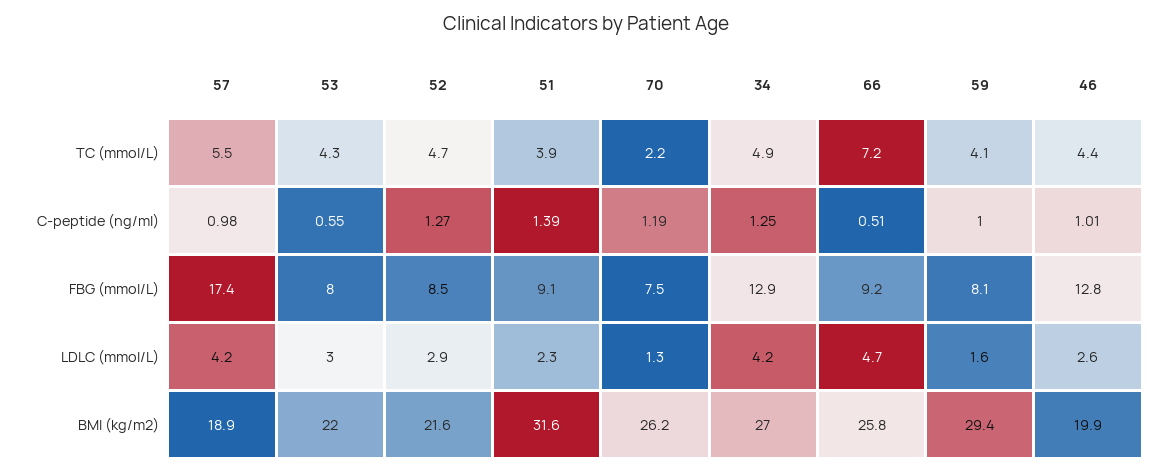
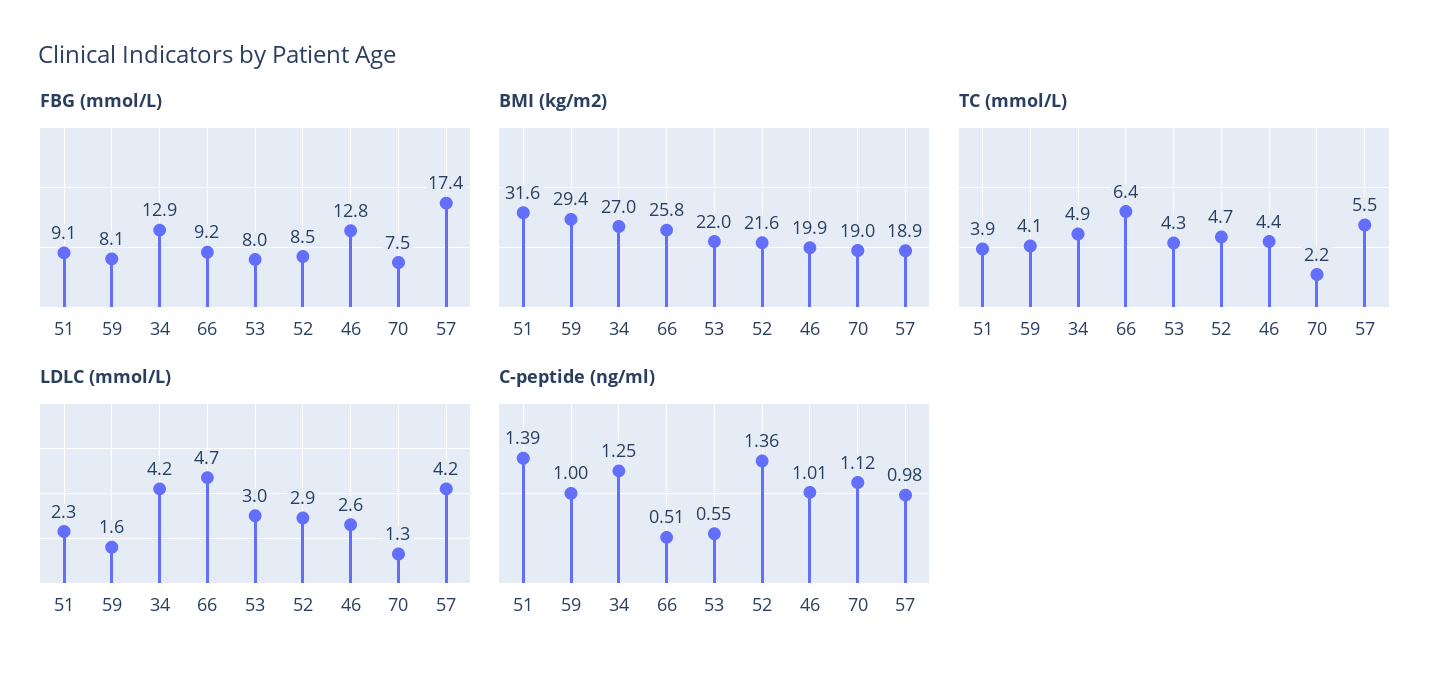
  {
    "TC (mmol/L)": {
      "57": 5.5,
      "53": 4.3,
      "52": 4.7,
      "51": 3.9,
      "70": 2.2,
      "34": 4.9,
-     "66": 7.2,
+     "66": 6.4,
      "59": 4.1,
      "46": 4.4
    },
    "C-peptide (ng/ml)": {
      "57": 0.98,
      "53": 0.55,
-     "52": 1.27,
+     "52": 1.36,
      "51": 1.39,
-     "70": 1.19,
+     "70": 1.12,
      "34": 1.25,
      "66": 0.51,
      "59": 1,
      "46": 1.01
    },
    "FBG (mmol/L)": {
      "57": 17.4,
      "53": 8,
      "52": 8.5,
      "51": 9.1,
      "70": 7.5,
      "34": 12.9,
      "66": 9.2,
      "59": 8.1,
      "46": 12.8
    },
    "LDLC (mmol/L)": {
      "57": 4.2,
      "53": 3,
      "52": 2.9,
      "51": 2.3,
      "70": 1.3,
      "34": 4.2,
      "66": 4.7,
      "59": 1.6,
      "46": 2.6
    },
    "BMI (kg/m2)": {
      "57": 18.9,
      "53": 22,
      "52": 21.6,
      "51": 31.6,
-     "70": 26.2,
+     "70": 19,
      "34": 27,
      "66": 25.8,
      "59": 29.4,
      "46": 19.9
    }
  }

